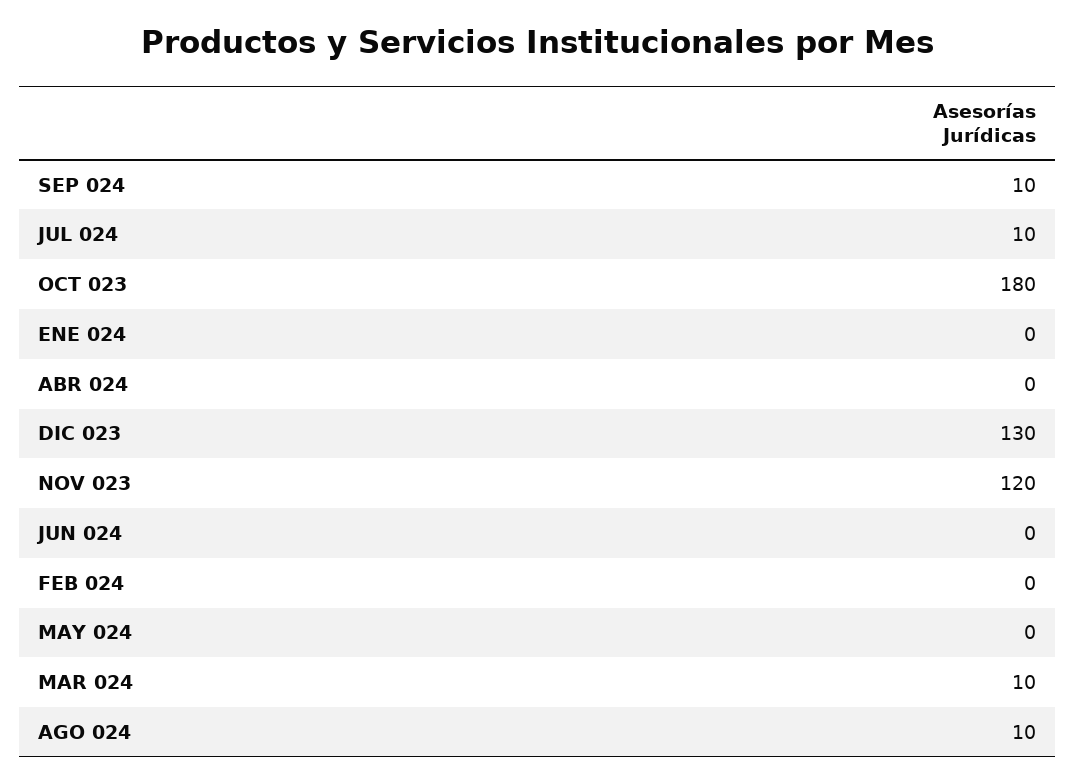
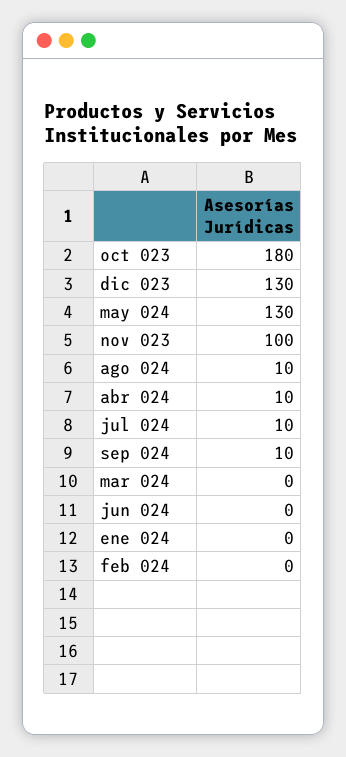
  {
    "SEP 024": 10,
    "JUL 024": 10,
    "OCT 023": 180,
    "ENE 024": 0,
-   "ABR 024": 0,
+   "ABR 024": 10,
    "DIC 023": 130,
-   "NOV 023": 120,
+   "NOV 023": 100,
    "JUN 024": 0,
    "FEB 024": 0,
-   "MAY 024": 0,
+   "MAY 024": 130,
-   "MAR 024": 10,
+   "MAR 024": 0,
    "AGO 024": 10
  }

